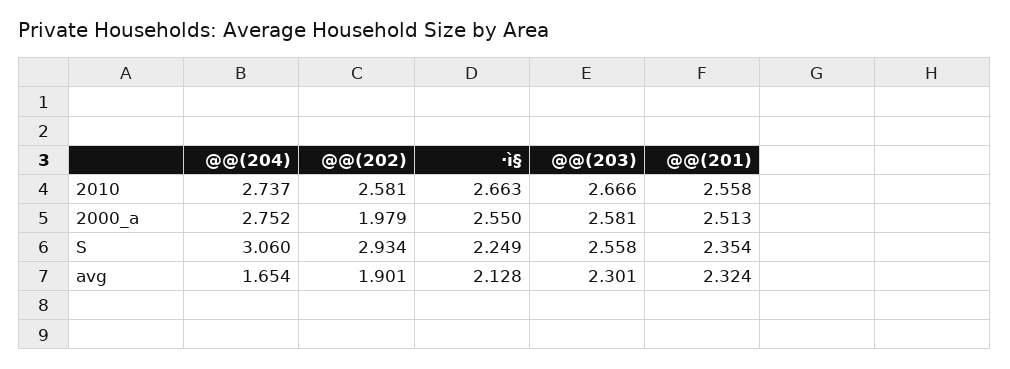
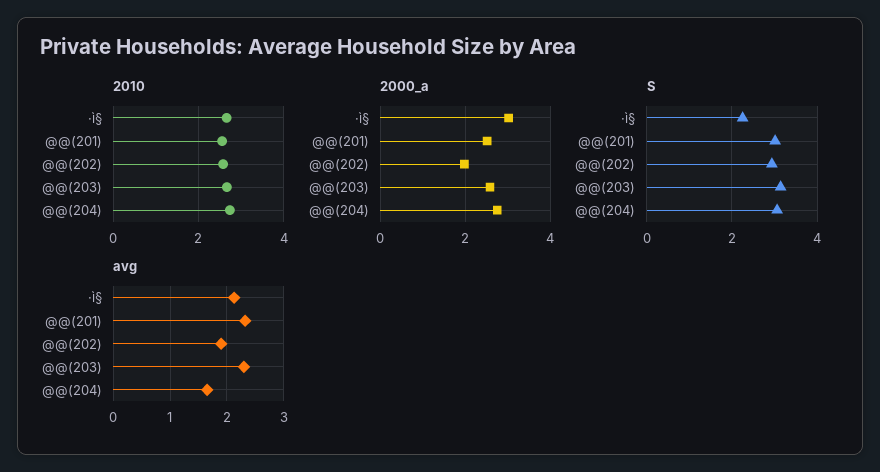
  {
    "2010": {
      "@@(204)": 2.737,
      "@@(202)": 2.581,
      "·ì§": 2.663,
      "@@(203)": 2.666,
      "@@(201)": 2.558
    },
    "2000_a": {
      "@@(204)": 2.752,
      "@@(202)": 1.979,
-     "·ì§": 2.55,
+     "·ì§": 3,
      "@@(203)": 2.581,
      "@@(201)": 2.513
    },
    "S": {
      "@@(204)": 3.06,
      "@@(202)": 2.934,
      "·ì§": 2.249,
-     "@@(203)": 2.558,
+     "@@(203)": 3.2,
-     "@@(201)": 2.354
+     "@@(201)": 3
    },
    "avg": {
      "@@(204)": 1.654,
      "@@(202)": 1.901,
      "·ì§": 2.128,
      "@@(203)": 2.301,
      "@@(201)": 2.324
    }
  }

